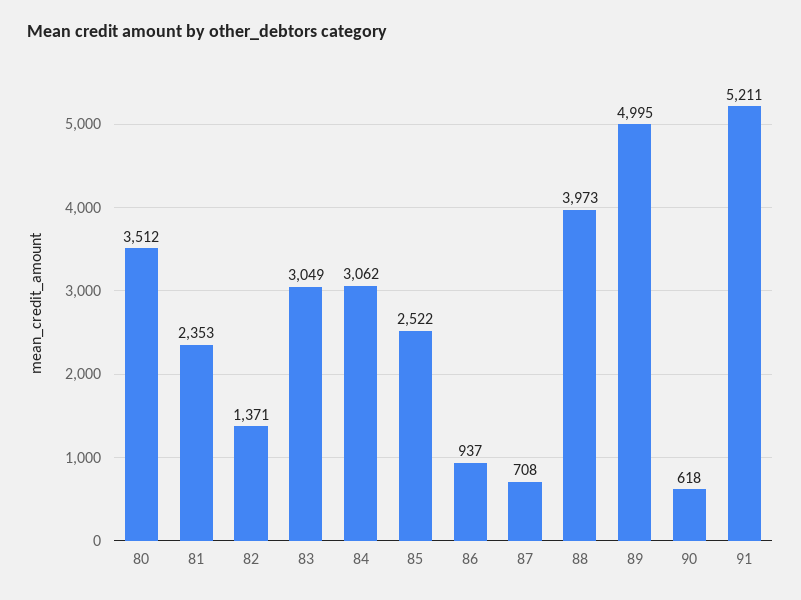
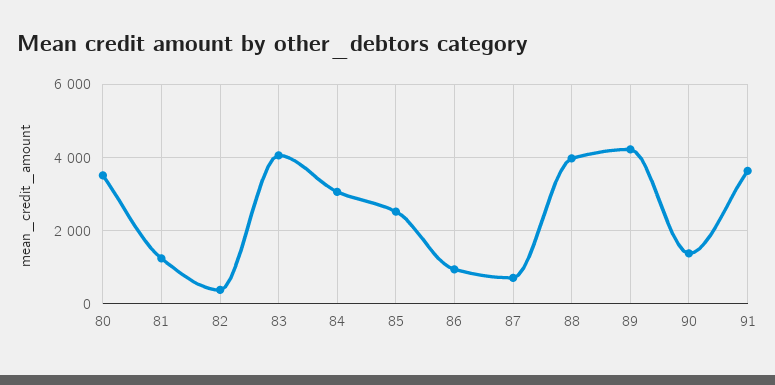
  {
    "80": 3512,
-   "81": 2353,
+   "81": 1200,
-   "82": 1371,
+   "82": 400,
-   "83": 3049,
+   "83": 4000,
    "84": 3062,
    "85": 2522,
    "86": 937,
    "87": 708,
    "88": 3973,
-   "89": 4995,
+   "89": 4200,
-   "90": 618,
+   "90": 1400,
-   "91": 5211
+   "91": 3600
  }

